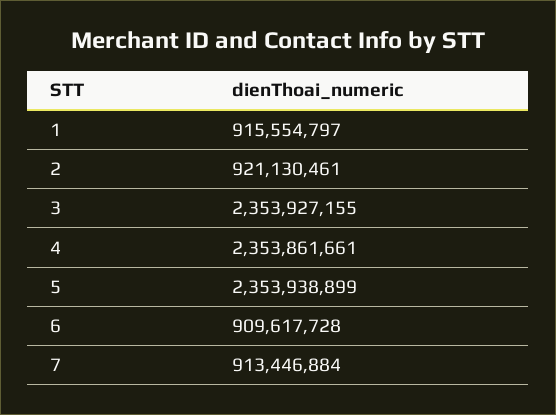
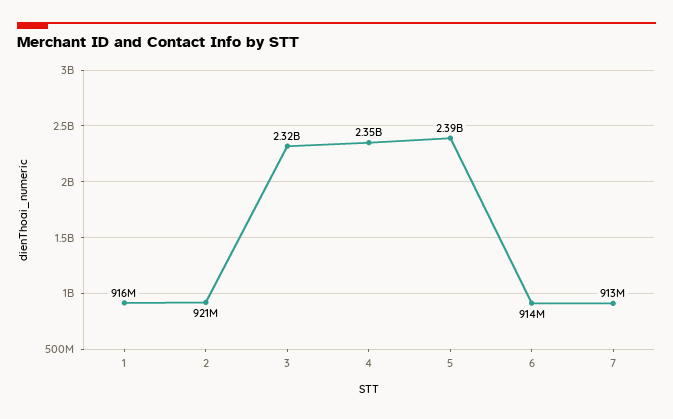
  {
    "1": 915554797,
    "2": 921130461,
-   "3": 2353927155,
+   "3": 2320000000,
    "4": 2353861661,
-   "5": 2353938899,
+   "5": 2390000000,
-   "6": 909617728,
+   "6": 914000000,
    "7": 913446884
  }

